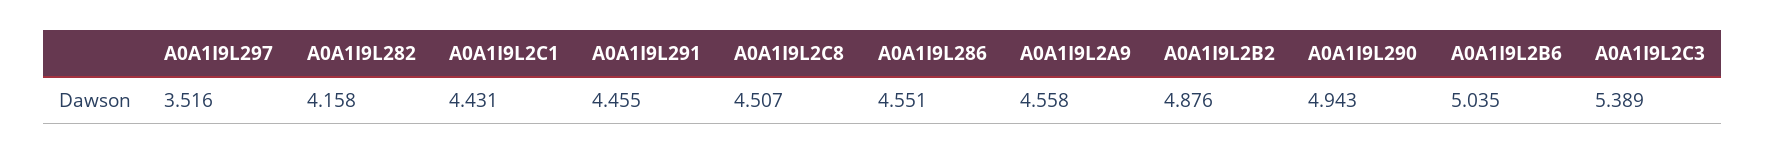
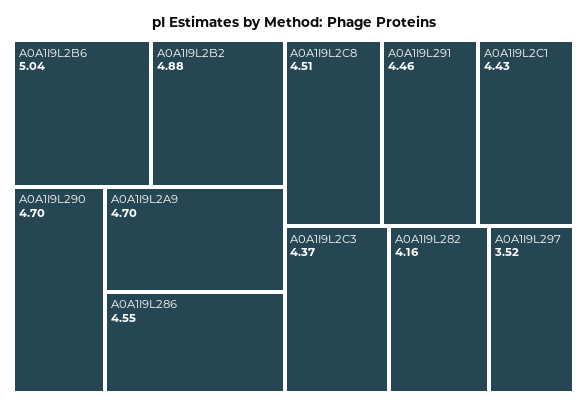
  {
    "A0A1I9L297": 3.516,
    "A0A1I9L282": 4.158,
    "A0A1I9L2C1": 4.431,
    "A0A1I9L291": 4.455,
    "A0A1I9L2C8": 4.507,
    "A0A1I9L286": 4.551,
-   "A0A1I9L2A9": 4.558,
+   "A0A1I9L2A9": 4.7,
    "A0A1I9L2B2": 4.876,
-   "A0A1I9L290": 4.943,
+   "A0A1I9L290": 4.7,
    "A0A1I9L2B6": 5.035,
-   "A0A1I9L2C3": 5.389
+   "A0A1I9L2C3": 4.37
  }

